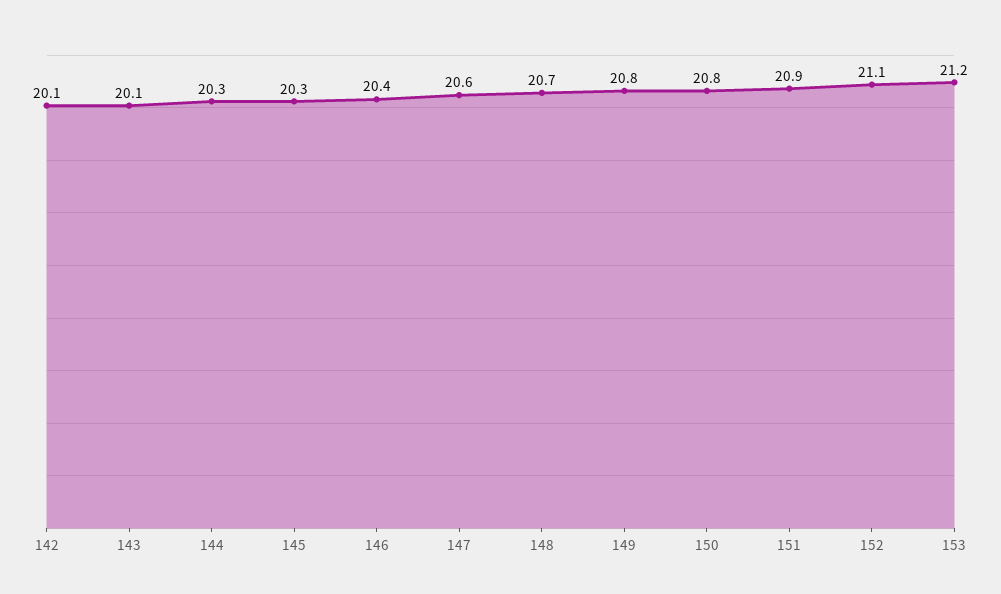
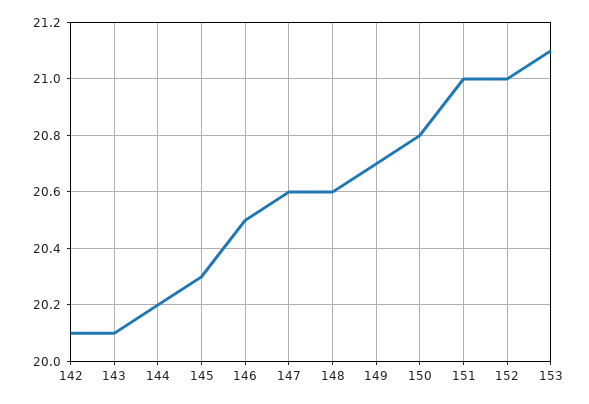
  {
    "142": 20.1,
    "143": 20.1,
-   "144": 20.3,
+   "144": 20.2,
    "145": 20.3,
-   "146": 20.4,
+   "146": 20.5,
    "147": 20.6,
-   "148": 20.7,
+   "148": 20.6,
-   "149": 20.8,
+   "149": 20.7,
    "150": 20.8,
-   "151": 20.9,
+   "151": 21,
-   "152": 21.1,
+   "152": 21,
-   "153": 21.2
+   "153": 21.1
  }

